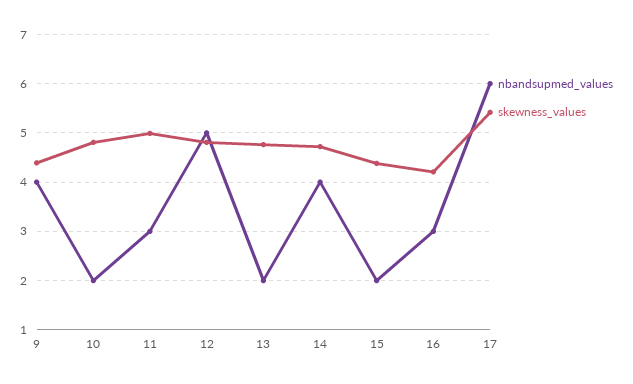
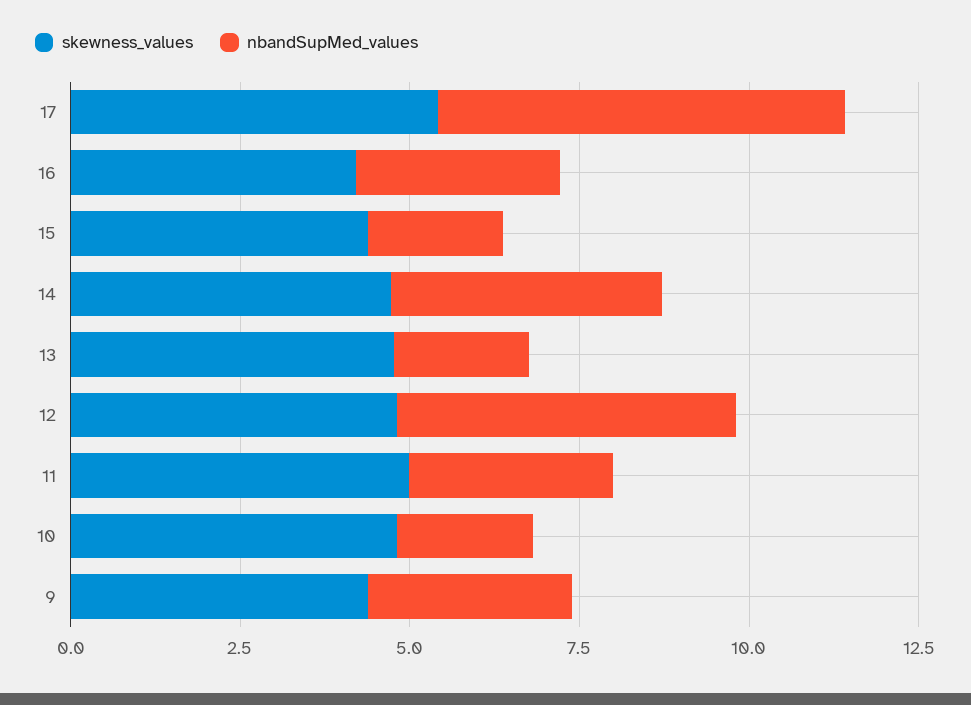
  {
    "nbandsupmed_values": {
-     "9": 4,
+     "9": 3,
      "10": 2,
      "11": 3,
      "12": 5,
      "13": 2,
      "14": 4,
      "15": 2,
      "16": 3,
      "17": 6
    },
    "skewness_values": {
      "9": 4.4,
      "10": 4.8,
      "11": 5,
      "12": 4.8,
      "13": 4.8,
      "14": 4.8,
      "15": 4.4,
      "16": 4.2,
      "17": 5.4
    }
  }

